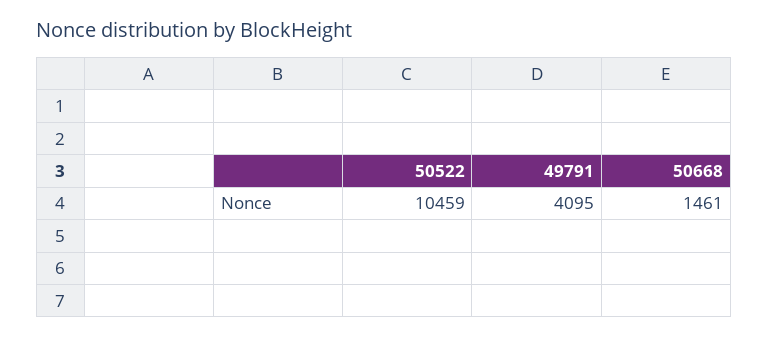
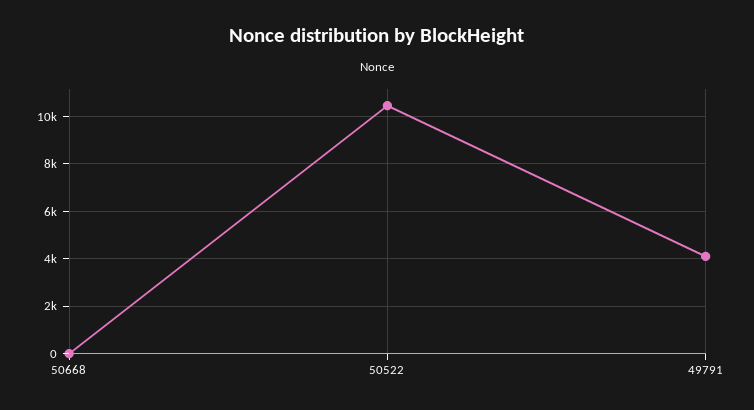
  {
    "50522": 10459,
    "49791": 4095,
-   "50668": 1461
+   "50668": 0
  }

